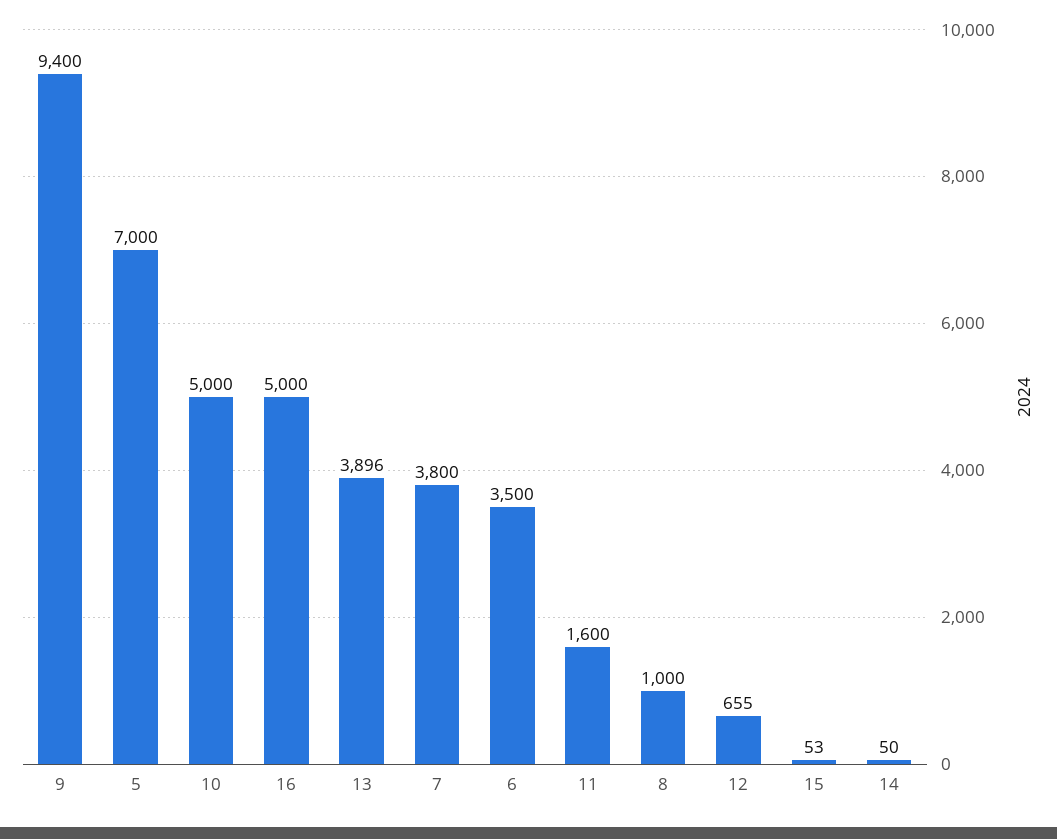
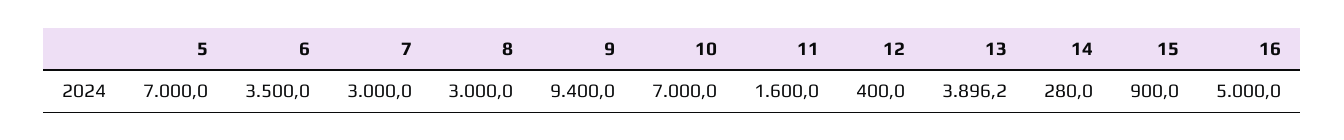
  {
    "9": 9400,
    "5": 7000,
-   "10": 5000,
+   "10": 7000,
    "16": 5000,
    "13": 3896.2,
-   "7": 3800,
+   "7": 3000,
    "6": 3500,
    "11": 1600,
-   "8": 1000,
+   "8": 3000,
-   "12": 655,
+   "12": 400,
-   "15": 53,
+   "15": 900,
-   "14": 50
+   "14": 280
  }

